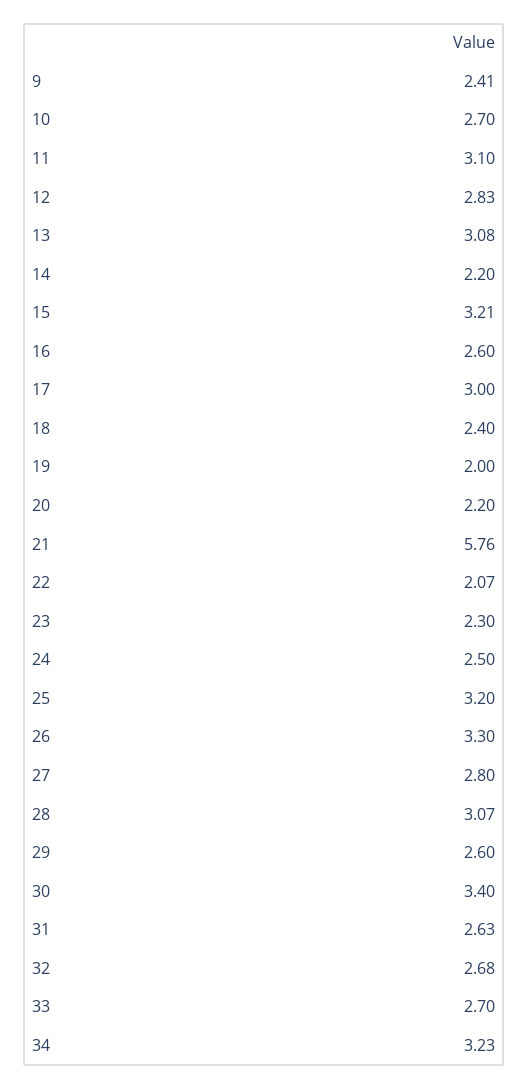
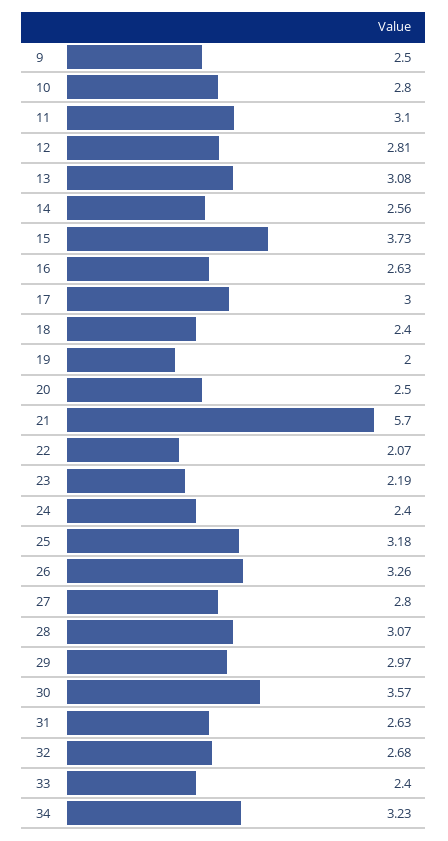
  {
-   "9": 2.41,
+   "9": 2.5,
-   "10": 2.7,
+   "10": 2.8,
    "11": 3.1,
-   "12": 2.83,
+   "12": 2.81,
    "13": 3.08,
-   "14": 2.2,
+   "14": 2.56,
-   "15": 3.21,
+   "15": 3.73,
-   "16": 2.6,
+   "16": 2.63,
    "17": 3,
    "18": 2.4,
    "19": 2,
-   "20": 2.2,
+   "20": 2.5,
-   "21": 5.76,
+   "21": 5.7,
    "22": 2.07,
-   "23": 2.3,
+   "23": 2.19,
-   "24": 2.5,
+   "24": 2.4,
-   "25": 3.2,
+   "25": 3.18,
-   "26": 3.3,
+   "26": 3.26,
    "27": 2.8,
    "28": 3.07,
-   "29": 2.6,
+   "29": 2.97,
-   "30": 3.4,
+   "30": 3.57,
    "31": 2.63,
    "32": 2.68,
-   "33": 2.7,
+   "33": 2.4,
    "34": 3.23
  }

